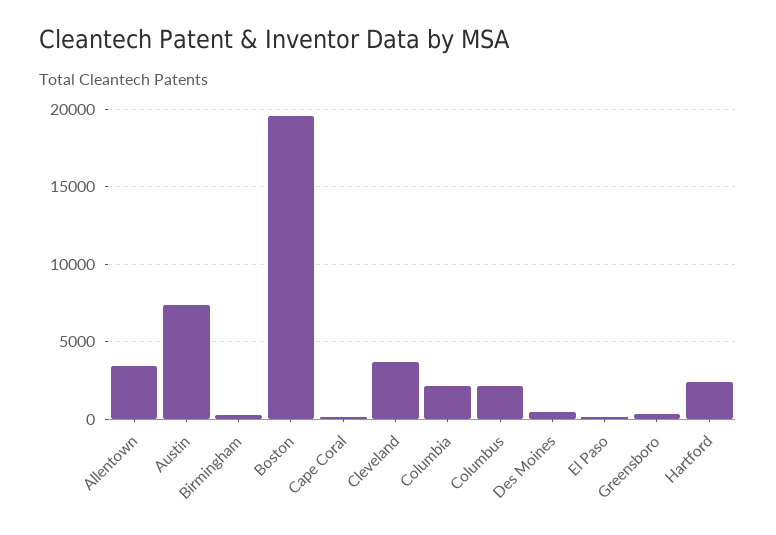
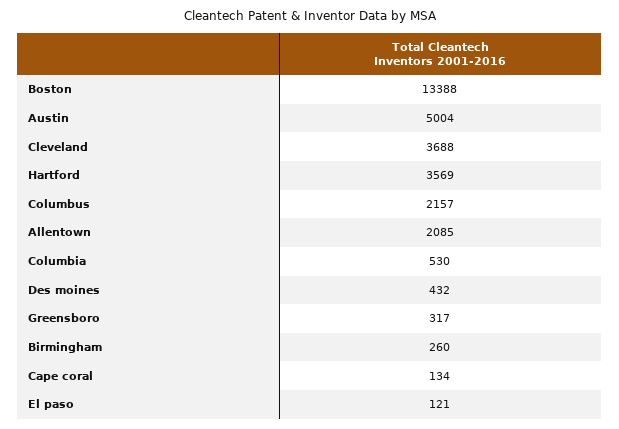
  {
-   "Allentown": 3500,
+   "Allentown": 2085,
-   "Austin": 7500,
+   "Austin": 5004,
    "Birmingham": 260,
-   "Boston": 19500,
+   "Boston": 13388,
    "Cape Coral": 134,
    "Cleveland": 3688,
-   "Columbia": 2000,
+   "Columbia": 530,
    "Columbus": 2157,
    "Des Moines": 432,
    "El Paso": 121,
    "Greensboro": 317,
-   "Hartford": 2500
+   "Hartford": 3569
  }

